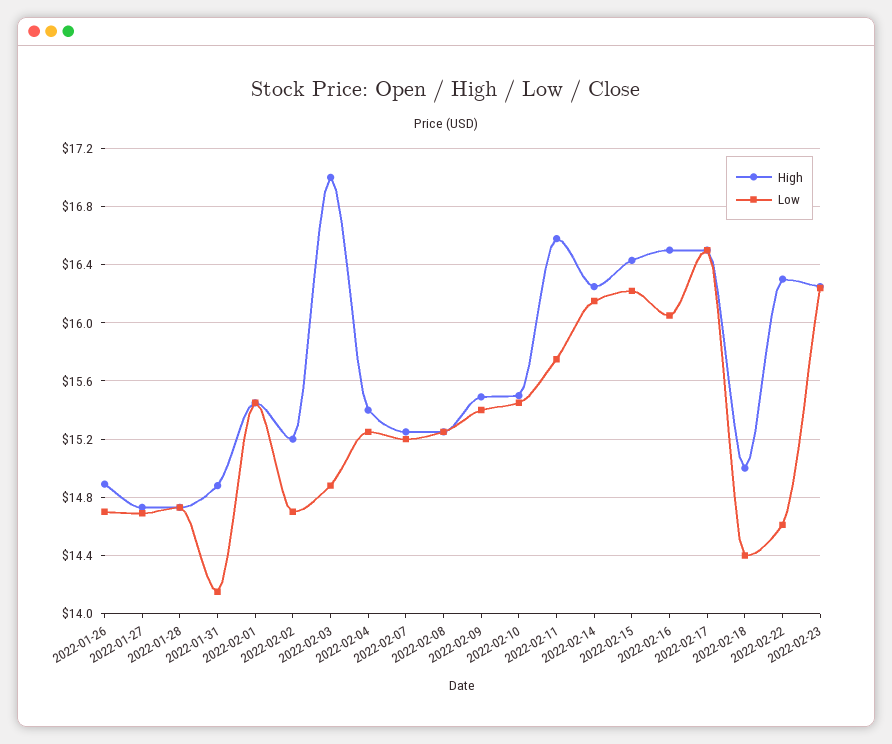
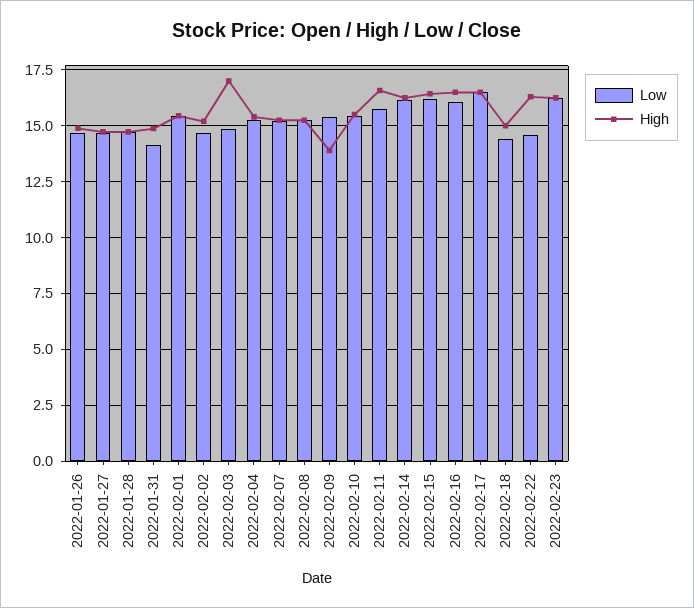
  {
    "High": {
      "2022-01-26": 14.9,
      "2022-01-27": 14.75,
      "2022-01-28": 14.75,
      "2022-01-31": 14.9,
      "2022-02-01": 15.45,
      "2022-02-02": 15.2,
      "2022-02-03": 17,
      "2022-02-04": 15.4,
      "2022-02-07": 15.25,
      "2022-02-08": 15.25,
-     "2022-02-09": 15.5,
+     "2022-02-09": 14,
      "2022-02-10": 15.5,
      "2022-02-11": 16.6,
      "2022-02-14": 16.25,
      "2022-02-15": 16.45,
      "2022-02-16": 16.5,
      "2022-02-17": 16.5,
      "2022-02-18": 15,
      "2022-02-22": 16.3,
      "2022-02-23": 16.25
    },
    "Low": {
      "2022-01-26": 14.7,
      "2022-01-27": 14.7,
      "2022-01-28": 14.75,
      "2022-01-31": 14.15,
      "2022-02-01": 15.45,
      "2022-02-02": 14.7,
      "2022-02-03": 14.9,
      "2022-02-04": 15.25,
      "2022-02-07": 15.2,
      "2022-02-08": 15.25,
      "2022-02-09": 15.4,
      "2022-02-10": 15.45,
      "2022-02-11": 15.75,
      "2022-02-14": 16.15,
      "2022-02-15": 16.2,
      "2022-02-16": 16.05,
      "2022-02-17": 16.5,
      "2022-02-18": 14.4,
      "2022-02-22": 14.6,
      "2022-02-23": 16.25
    }
  }

